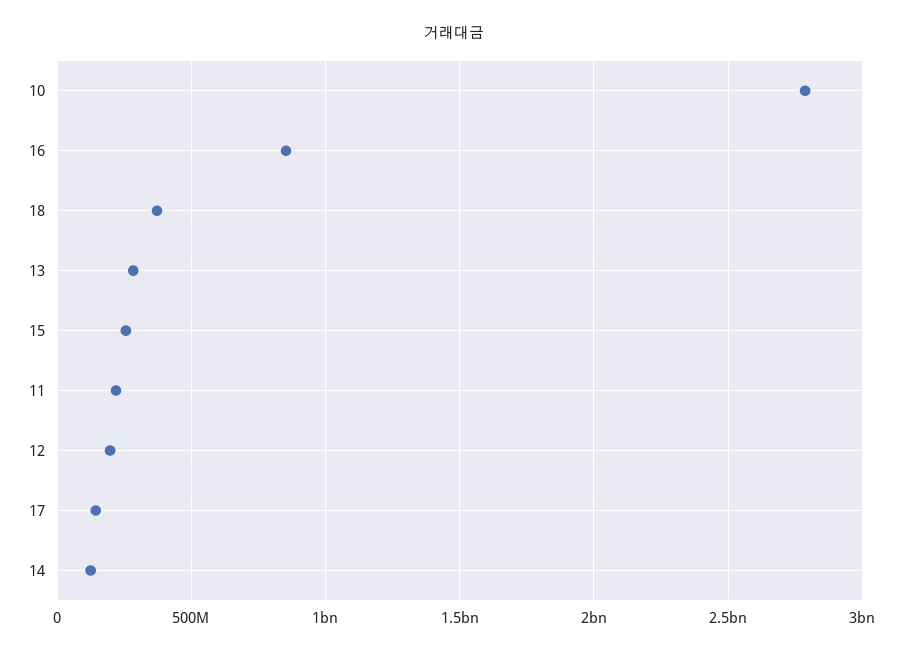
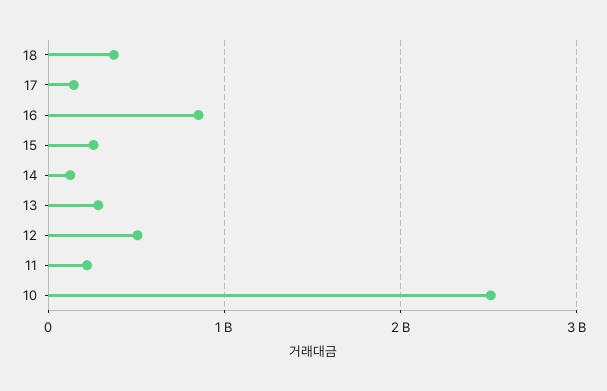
  {
-   "10": 2800000000,
+   "10": 2500000000,
    "16": 850000000,
    "18": 350000000,
    "13": 300000000,
    "15": 250000000,
    "11": 200000000,
-   "12": 200000000,
+   "12": 500000000,
    "17": 150000000,
    "14": 100000000
  }

